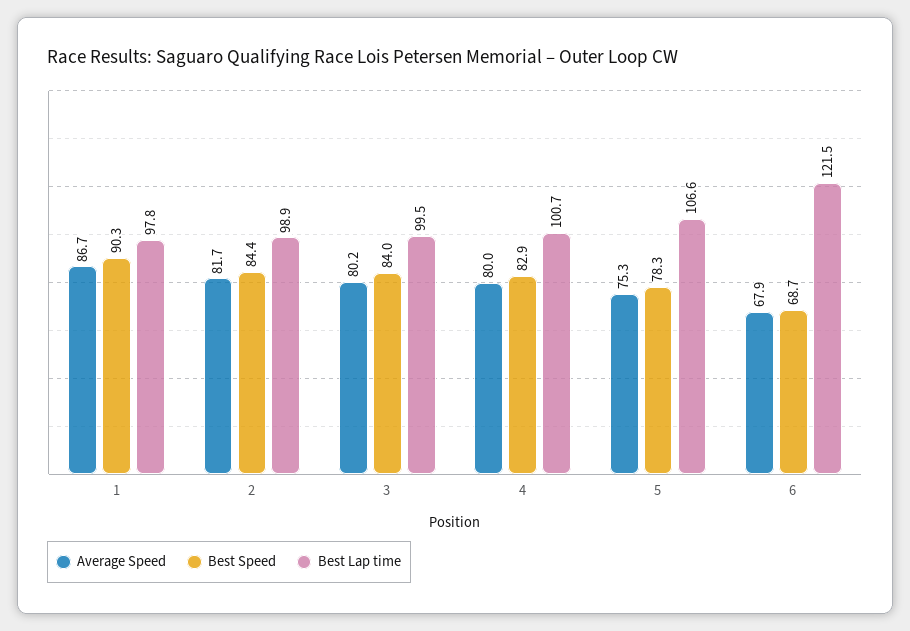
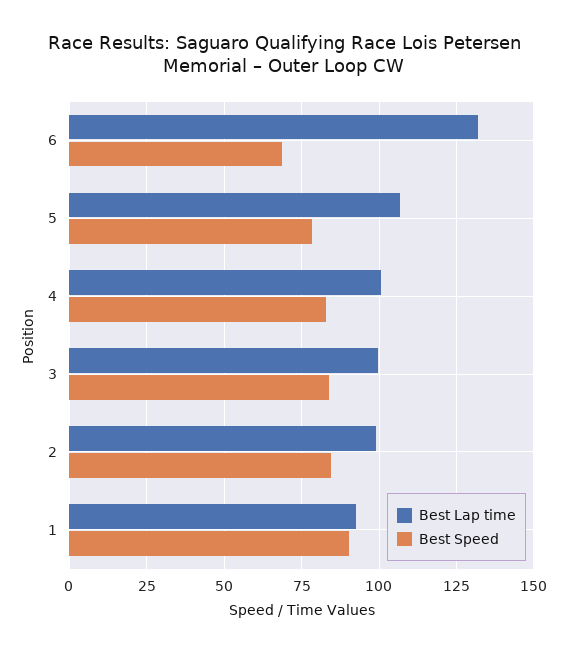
  {
-   "Average Speed": {
-     "1": 86.7,
-     "2": 81.7,
-     "3": 80.2,
-     "4": 80,
-     "5": 75.3,
-     "6": 67.9
-   },
    "Best Speed": {
      "1": 90.3,
      "2": 84.4,
      "3": 84,
      "4": 82.9,
      "5": 78.3,
      "6": 68.7
    },
    "Best Lap time": {
-     "1": 97.8,
+     "1": 92.5,
      "2": 98.9,
      "3": 99.5,
      "4": 100.7,
      "5": 106.6,
-     "6": 121.5
+     "6": 132.5
    }
  }

